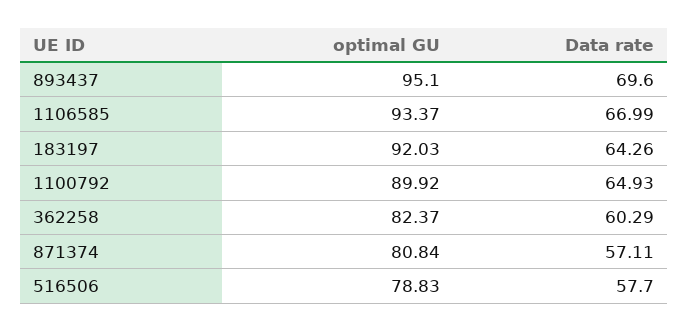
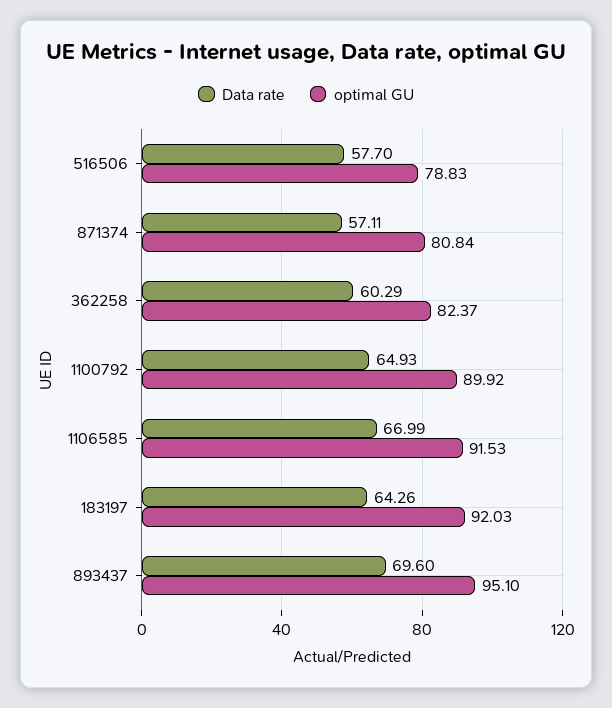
  {
    "optimal GU": {
      "893437": 95.1,
-     "1106585": 93.37,
+     "1106585": 91.53,
      "183197": 92.03,
      "1100792": 89.92,
      "362258": 82.37,
      "871374": 80.84,
      "516506": 78.83
    },
    "Data rate": {
      "893437": 69.6,
      "1106585": 66.99,
      "183197": 64.26,
      "1100792": 64.93,
      "362258": 60.29,
      "871374": 57.11,
      "516506": 57.7
    }
  }

